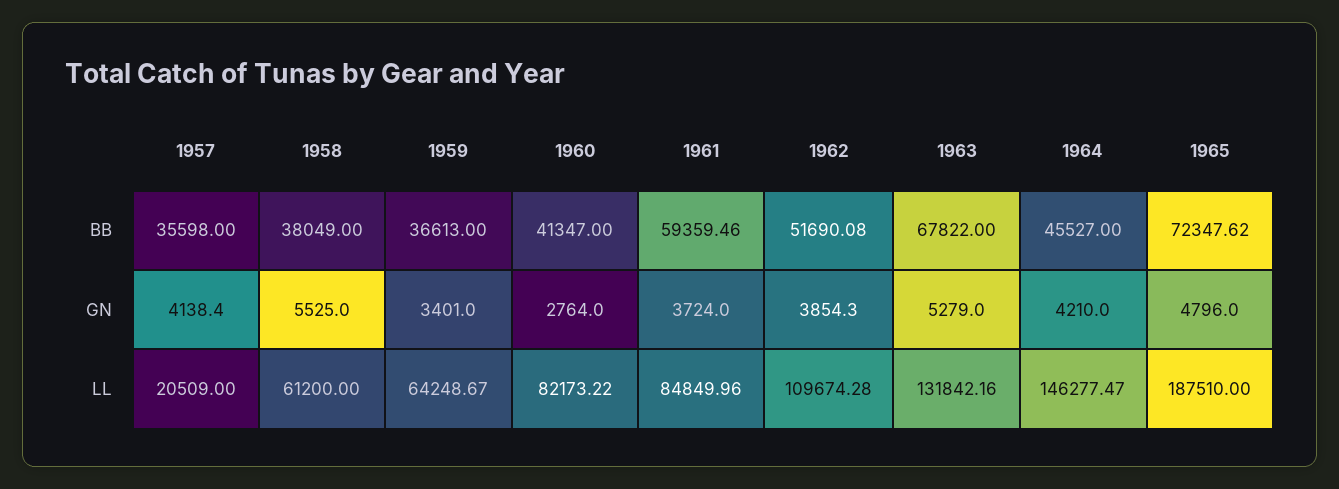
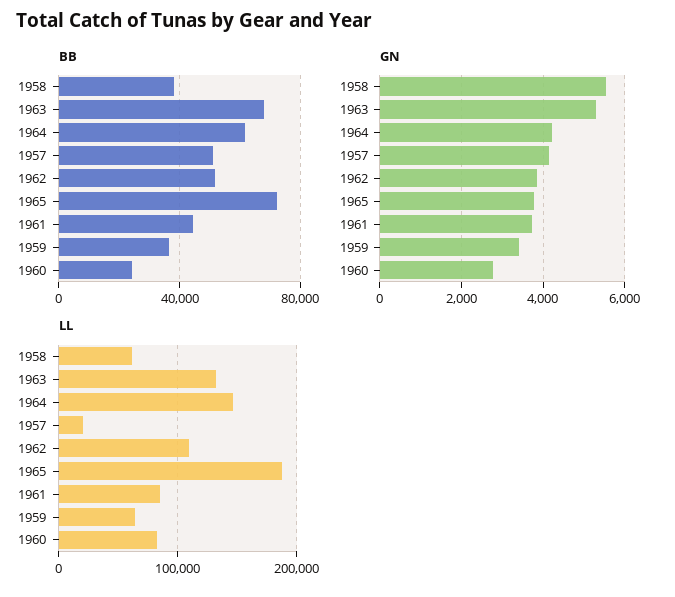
  {
    "BB": {
-     "1957": 35598,
+     "1957": 50000,
      "1958": 38049,
      "1959": 36613,
-     "1960": 41347,
+     "1960": 25000,
-     "1961": 59359.46,
+     "1961": 45000,
      "1962": 51690.08,
      "1963": 67822,
-     "1964": 45527,
+     "1964": 60000,
      "1965": 72347.62
    },
    "GN": {
      "1957": 4138.4,
      "1958": 5525,
      "1959": 3401,
      "1960": 2764,
      "1961": 3724,
      "1962": 3854.3,
      "1963": 5279,
      "1964": 4210,
-     "1965": 4796
+     "1965": 3800
    },
    "LL": {
      "1957": 20509,
      "1958": 61200,
      "1959": 64248.67,
      "1960": 82173.22,
      "1961": 84849.96,
      "1962": 109674.28,
      "1963": 131842.16,
      "1964": 146277.47,
      "1965": 187510
    }
  }

